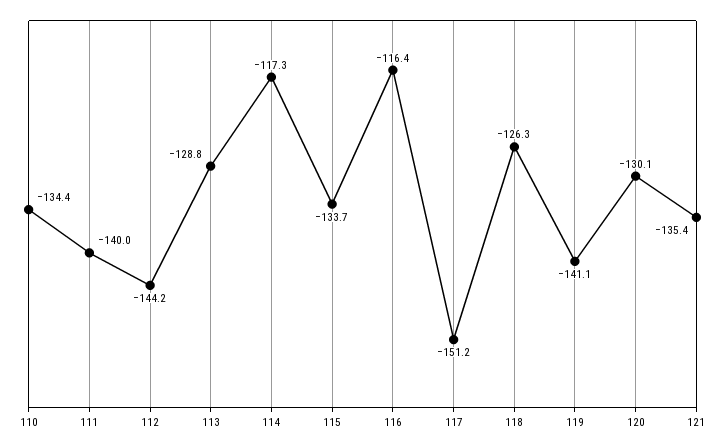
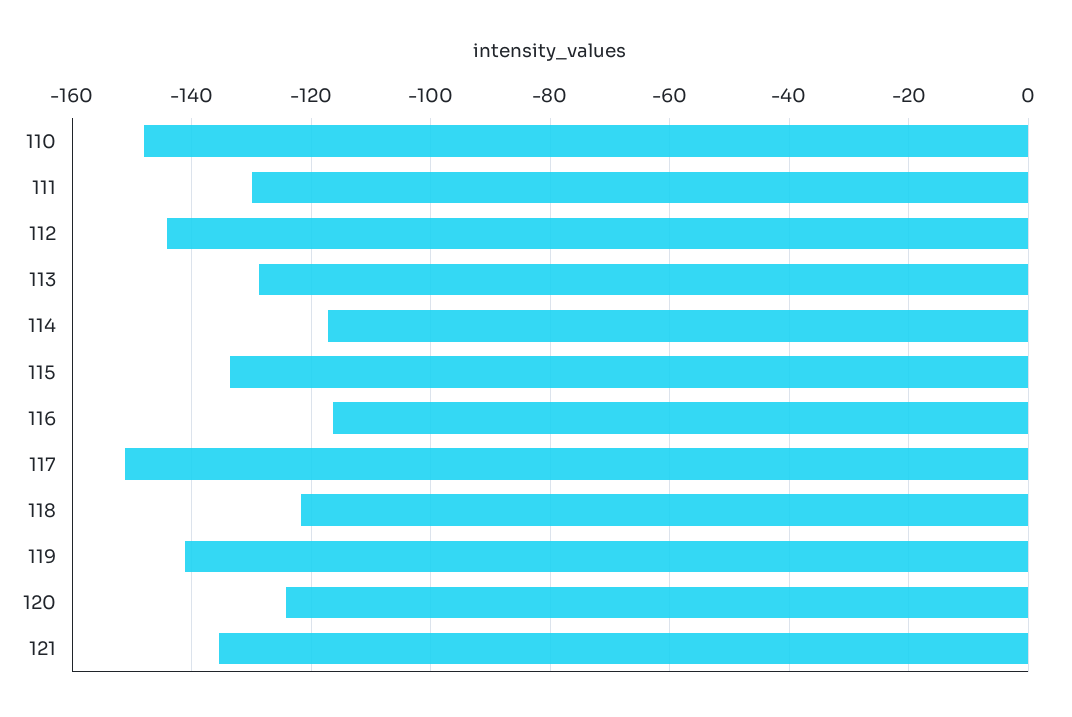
  {
-   "110": -134.4,
+   "110": -148,
-   "111": -140,
+   "111": -130,
    "112": -144.2,
    "113": -128.8,
    "114": -117.3,
    "115": -133.7,
    "116": -116.4,
    "117": -151.2,
-   "118": -126.3,
+   "118": -122,
    "119": -141.1,
-   "120": -130.1,
+   "120": -124,
    "121": -135.4
  }

